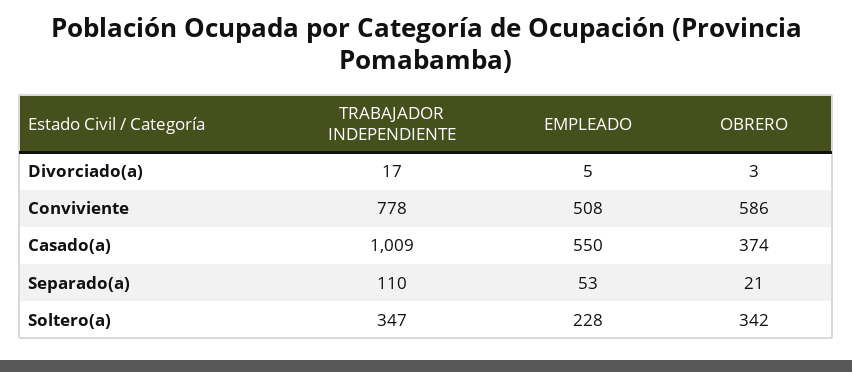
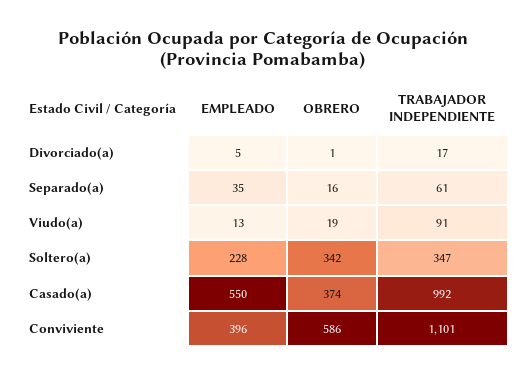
  {
    "TRABAJADOR INDEPENDIENTE": {
      "Divorciado(a)": 17,
-     "Conviviente": 778,
+     "Conviviente": 1101,
-     "Casado(a)": 1009,
+     "Casado(a)": 992,
-     "Separado(a)": 110,
+     "Separado(a)": 61,
-     "Soltero(a)": 347
+     "Soltero(a)": 347,
+     "Viudo(a)": 91
    },
    "EMPLEADO": {
      "Divorciado(a)": 5,
-     "Conviviente": 508,
+     "Conviviente": 396,
      "Casado(a)": 550,
-     "Separado(a)": 53,
+     "Separado(a)": 35,
-     "Soltero(a)": 228
+     "Soltero(a)": 228,
+     "Viudo(a)": 13
    },
    "OBRERO": {
-     "Divorciado(a)": 3,
+     "Divorciado(a)": 1,
      "Conviviente": 586,
      "Casado(a)": 374,
-     "Separado(a)": 21,
+     "Separado(a)": 16,
-     "Soltero(a)": 342
+     "Soltero(a)": 342,
+     "Viudo(a)": 19
    }
  }

